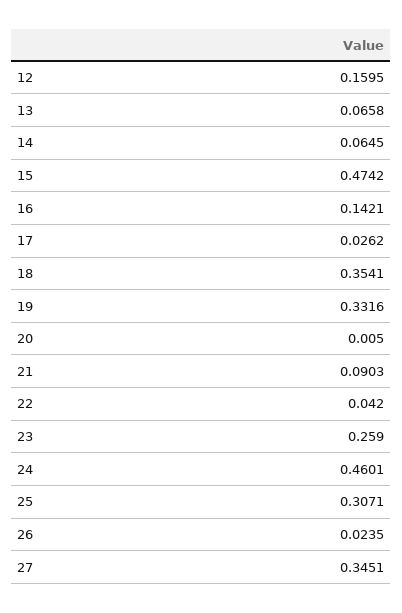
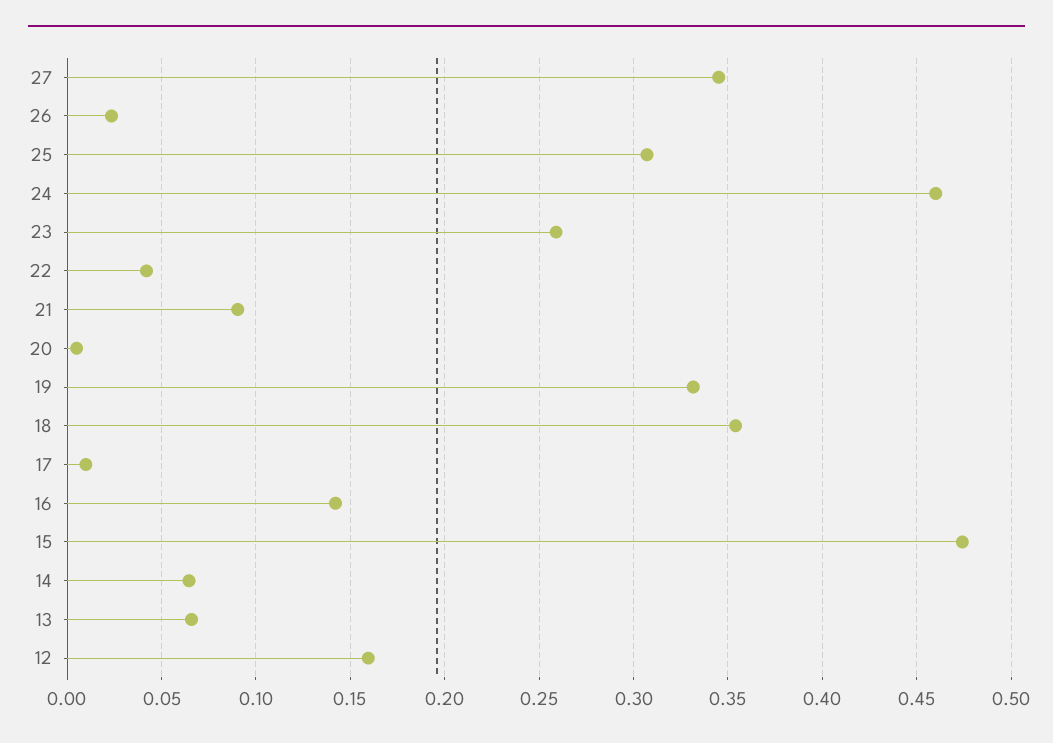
  {
    "12": 0.1595,
    "13": 0.0658,
    "14": 0.0645,
    "15": 0.4742,
    "16": 0.1421,
-   "17": 0.0262,
+   "17": 0.01,
    "18": 0.3541,
    "19": 0.3316,
    "20": 0.005,
    "21": 0.0903,
    "22": 0.042,
    "23": 0.259,
    "24": 0.4601,
    "25": 0.3071,
    "26": 0.0235,
    "27": 0.3451
  }

